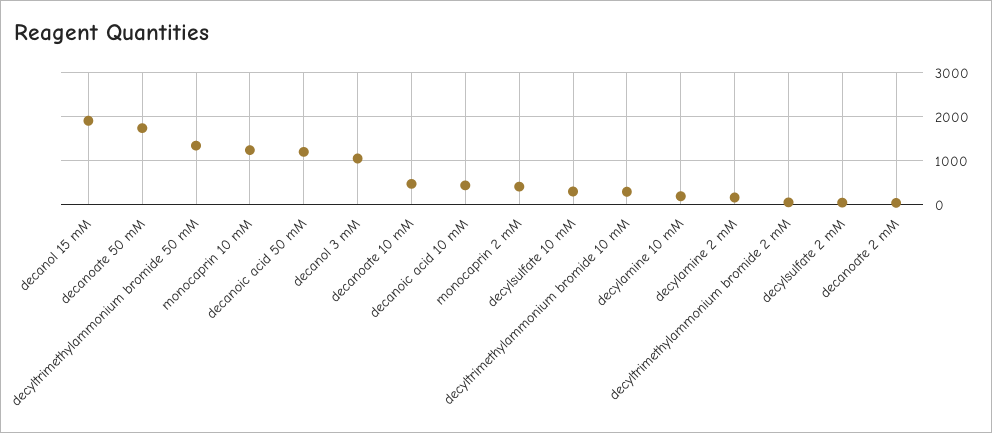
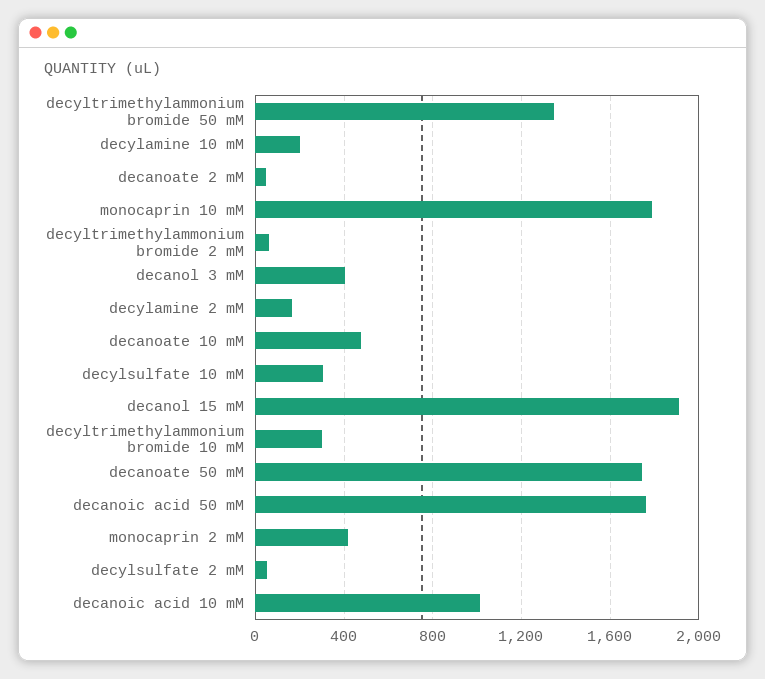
  {
    "decanol 15 mM": 1900,
    "decanoate 50 mM": 1750,
    "decyltrimethylammonium bromide 50 mM": 1350,
-   "monocaprin 10 mM": 1200,
+   "monocaprin 10 mM": 1800,
-   "decanoic acid 50 mM": 1200,
+   "decanoic acid 50 mM": 1750,
-   "decanol 3 mM": 1000,
+   "decanol 3 mM": 400,
    "decanoate 10 mM": 500,
-   "decanoic acid 10 mM": 400,
+   "decanoic acid 10 mM": 1000,
    "monocaprin 2 mM": 400,
    "decylsulfate 10 mM": 300,
    "decyltrimethylammonium bromide 10 mM": 300,
    "decylamine 10 mM": 200,
    "decylamine 2 mM": 150,
    "decyltrimethylammonium bromide 2 mM": 50,
    "decylsulfate 2 mM": 50,
    "decanoate 2 mM": 50
  }

